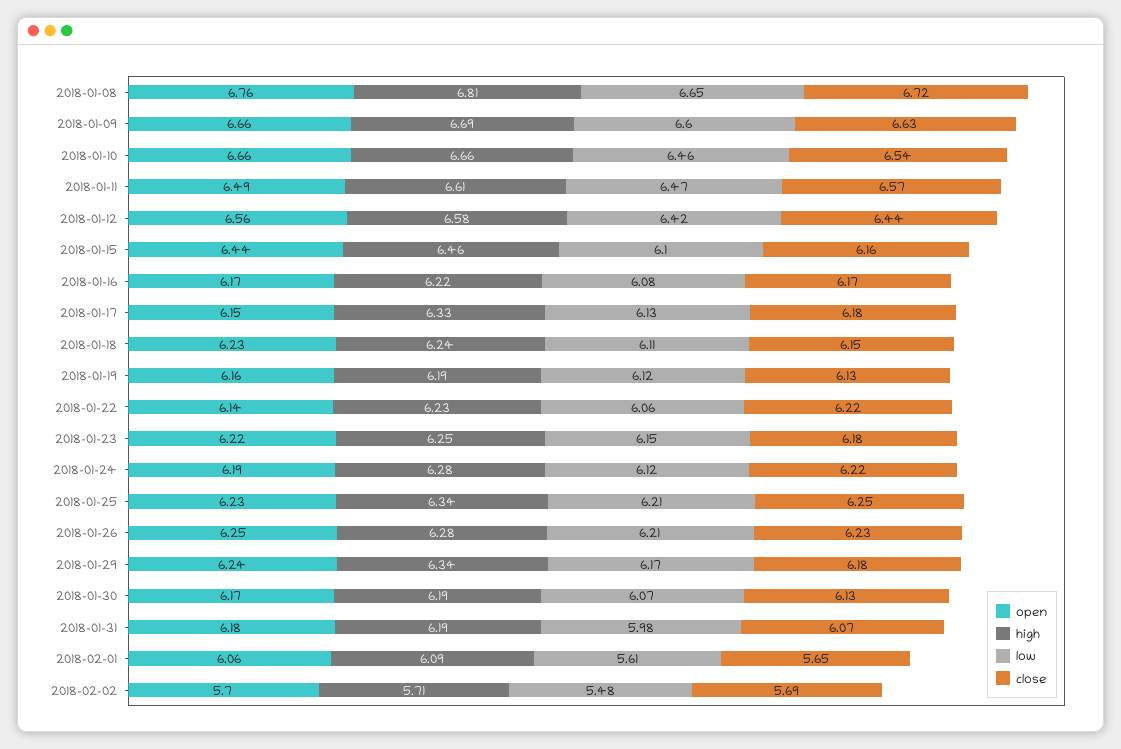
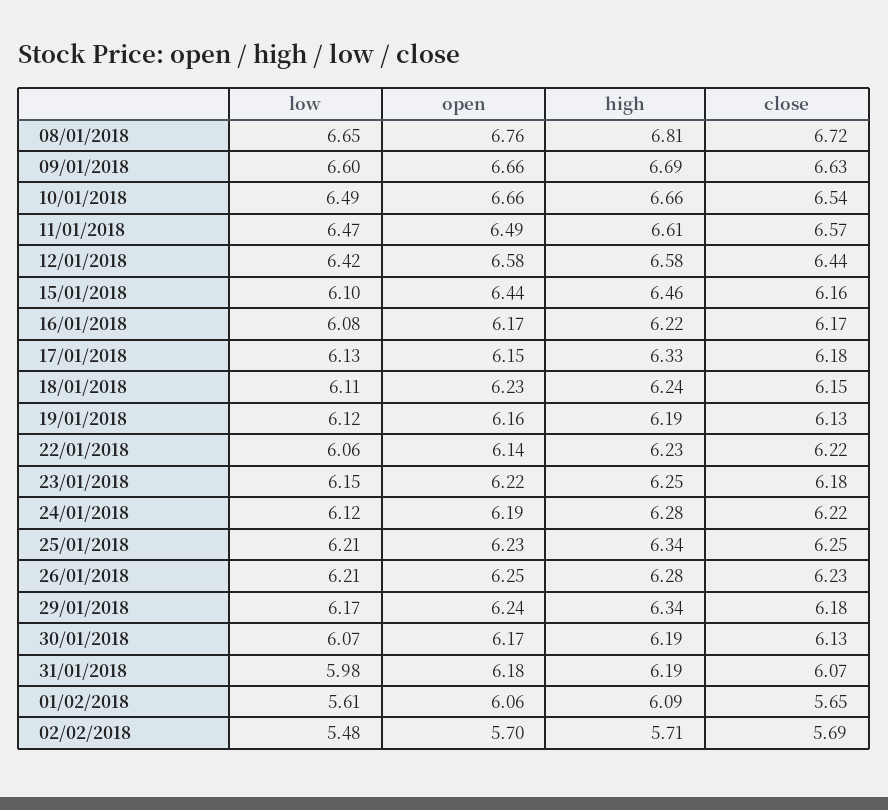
  {
    "open": {
      "2018-01-08": 6.76,
      "2018-01-09": 6.66,
      "2018-01-10": 6.66,
      "2018-01-11": 6.49,
-     "2018-01-12": 6.56,
+     "2018-01-12": 6.58,
      "2018-01-15": 6.44,
      "2018-01-16": 6.17,
      "2018-01-17": 6.15,
      "2018-01-18": 6.23,
      "2018-01-19": 6.16,
      "2018-01-22": 6.14,
      "2018-01-23": 6.22,
      "2018-01-24": 6.19,
      "2018-01-25": 6.23,
      "2018-01-26": 6.25,
      "2018-01-29": 6.24,
      "2018-01-30": 6.17,
      "2018-01-31": 6.18,
      "2018-02-01": 6.06,
      "2018-02-02": 5.7
    },
    "high": {
      "2018-01-08": 6.81,
      "2018-01-09": 6.69,
      "2018-01-10": 6.66,
      "2018-01-11": 6.61,
      "2018-01-12": 6.58,
      "2018-01-15": 6.46,
      "2018-01-16": 6.22,
      "2018-01-17": 6.33,
      "2018-01-18": 6.24,
      "2018-01-19": 6.19,
      "2018-01-22": 6.23,
      "2018-01-23": 6.25,
      "2018-01-24": 6.28,
      "2018-01-25": 6.34,
      "2018-01-26": 6.28,
      "2018-01-29": 6.34,
      "2018-01-30": 6.19,
      "2018-01-31": 6.19,
      "2018-02-01": 6.09,
      "2018-02-02": 5.71
    },
    "low": {
      "2018-01-08": 6.65,
      "2018-01-09": 6.6,
-     "2018-01-10": 6.46,
+     "2018-01-10": 6.49,
      "2018-01-11": 6.47,
      "2018-01-12": 6.42,
      "2018-01-15": 6.1,
      "2018-01-16": 6.08,
      "2018-01-17": 6.13,
      "2018-01-18": 6.11,
      "2018-01-19": 6.12,
      "2018-01-22": 6.06,
      "2018-01-23": 6.15,
      "2018-01-24": 6.12,
      "2018-01-25": 6.21,
      "2018-01-26": 6.21,
      "2018-01-29": 6.17,
      "2018-01-30": 6.07,
      "2018-01-31": 5.98,
      "2018-02-01": 5.61,
      "2018-02-02": 5.48
    },
    "close": {
      "2018-01-08": 6.72,
      "2018-01-09": 6.63,
      "2018-01-10": 6.54,
      "2018-01-11": 6.57,
      "2018-01-12": 6.44,
      "2018-01-15": 6.16,
      "2018-01-16": 6.17,
      "2018-01-17": 6.18,
      "2018-01-18": 6.15,
      "2018-01-19": 6.13,
      "2018-01-22": 6.22,
      "2018-01-23": 6.18,
      "2018-01-24": 6.22,
      "2018-01-25": 6.25,
      "2018-01-26": 6.23,
      "2018-01-29": 6.18,
      "2018-01-30": 6.13,
      "2018-01-31": 6.07,
      "2018-02-01": 5.65,
      "2018-02-02": 5.69
    }
  }

